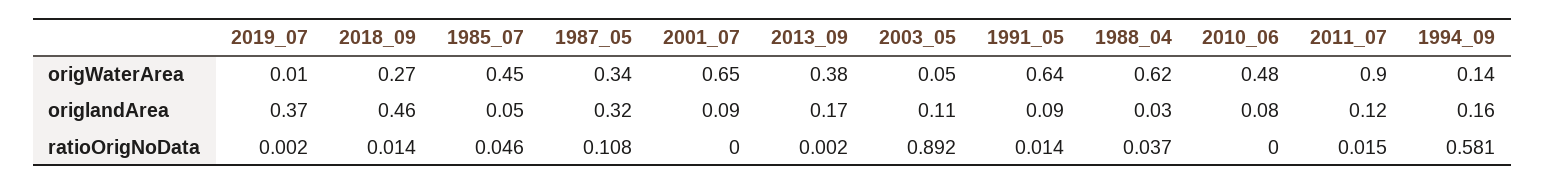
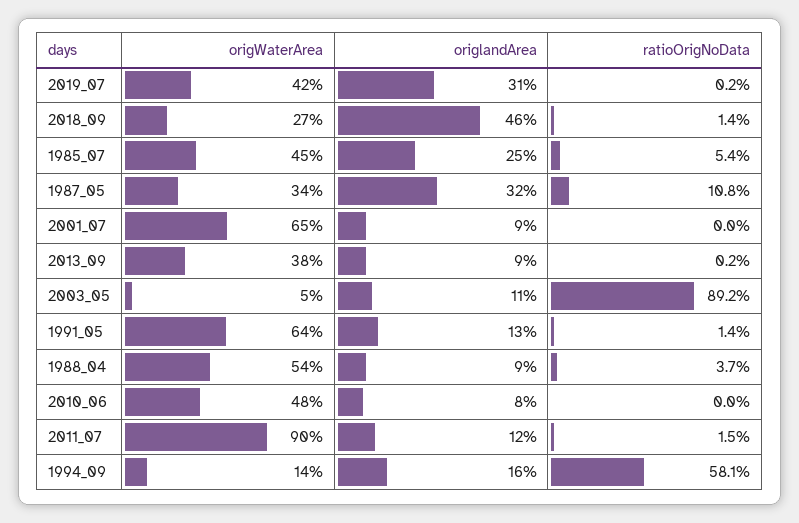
  {
    "2019_07": {
-     "origWaterArea": 0.01,
+     "origWaterArea": 0.42,
-     "origlandArea": 0.37,
+     "origlandArea": 0.31,
      "ratioOrigNoData": 0.002
    },
    "2018_09": {
      "origWaterArea": 0.27,
      "origlandArea": 0.46,
      "ratioOrigNoData": 0.014
    },
    "1985_07": {
      "origWaterArea": 0.45,
-     "origlandArea": 0.05,
+     "origlandArea": 0.25,
-     "ratioOrigNoData": 0.046
+     "ratioOrigNoData": 0.054
    },
    "1987_05": {
      "origWaterArea": 0.34,
      "origlandArea": 0.32,
      "ratioOrigNoData": 0.108
    },
    "2001_07": {
      "origWaterArea": 0.65,
      "origlandArea": 0.09,
      "ratioOrigNoData": 0
    },
    "2013_09": {
      "origWaterArea": 0.38,
-     "origlandArea": 0.17,
+     "origlandArea": 0.09,
      "ratioOrigNoData": 0.002
    },
    "2003_05": {
      "origWaterArea": 0.05,
      "origlandArea": 0.11,
      "ratioOrigNoData": 0.892
    },
    "1991_05": {
      "origWaterArea": 0.64,
-     "origlandArea": 0.09,
+     "origlandArea": 0.13,
      "ratioOrigNoData": 0.014
    },
    "1988_04": {
-     "origWaterArea": 0.62,
+     "origWaterArea": 0.54,
-     "origlandArea": 0.03,
+     "origlandArea": 0.09,
      "ratioOrigNoData": 0.037
    },
    "2010_06": {
      "origWaterArea": 0.48,
      "origlandArea": 0.08,
      "ratioOrigNoData": 0
    },
    "2011_07": {
      "origWaterArea": 0.9,
      "origlandArea": 0.12,
      "ratioOrigNoData": 0.015
    },
    "1994_09": {
      "origWaterArea": 0.14,
      "origlandArea": 0.16,
      "ratioOrigNoData": 0.581
    }
  }

